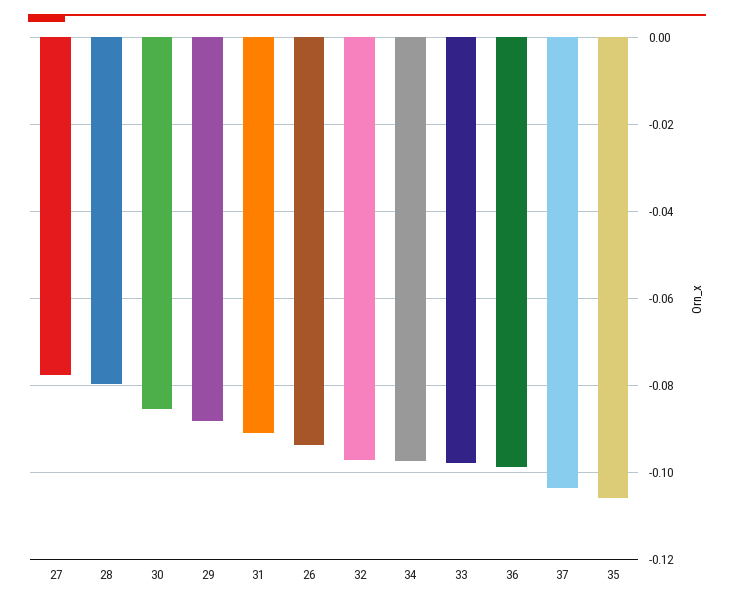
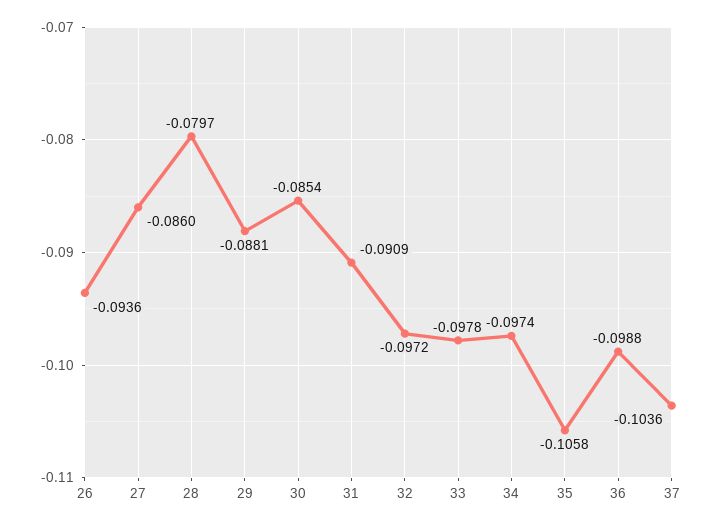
  {
-   "27": -0.078,
+   "27": -0.086,
    "28": -0.0797,
    "30": -0.0854,
    "29": -0.0881,
    "31": -0.0909,
    "26": -0.0936,
    "32": -0.0972,
    "34": -0.0974,
    "33": -0.0978,
    "36": -0.0988,
    "37": -0.1036,
    "35": -0.1058
  }

